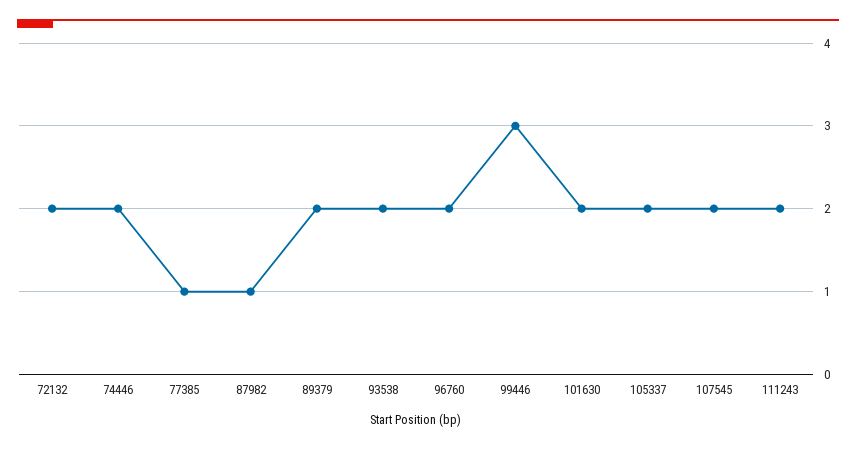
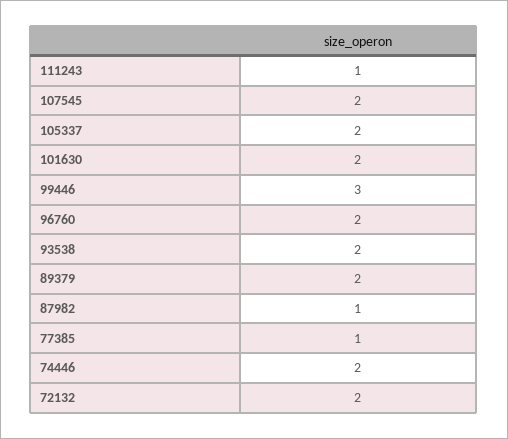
  {
    "72132": 2,
    "74446": 2,
    "77385": 1,
    "87982": 1,
    "89379": 2,
    "93538": 2,
    "96760": 2,
    "99446": 3,
    "101630": 2,
    "105337": 2,
    "107545": 2,
-   "111243": 2
+   "111243": 1
  }

